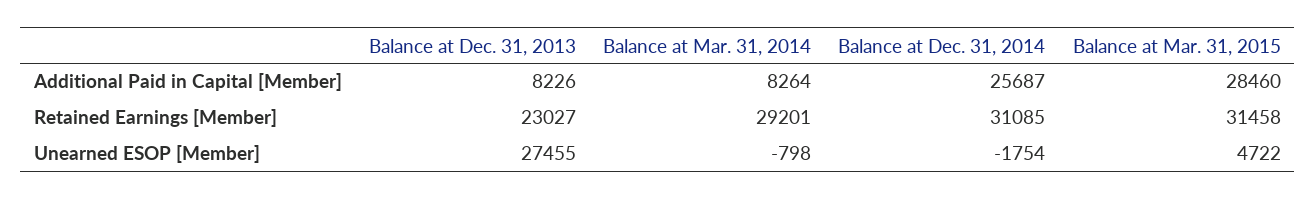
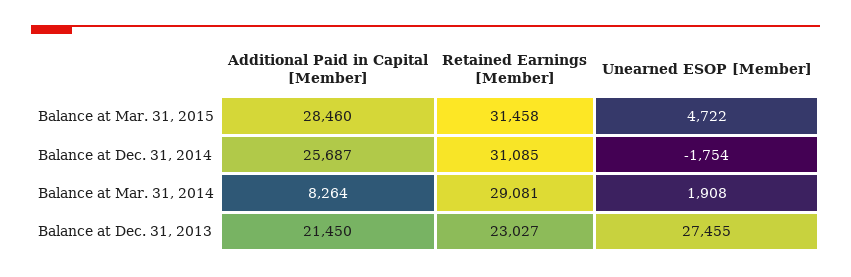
  {
    "Balance at Dec. 31, 2013": {
-     "Additional Paid in Capital [Member]": 8226,
+     "Additional Paid in Capital [Member]": 21450,
      "Retained Earnings [Member]": 23027,
      "Unearned ESOP [Member]": 27455
    },
    "Balance at Mar. 31, 2014": {
      "Additional Paid in Capital [Member]": 8264,
-     "Retained Earnings [Member]": 29201,
+     "Retained Earnings [Member]": 29081,
-     "Unearned ESOP [Member]": -798
+     "Unearned ESOP [Member]": 1908
    },
    "Balance at Dec. 31, 2014": {
      "Additional Paid in Capital [Member]": 25687,
      "Retained Earnings [Member]": 31085,
      "Unearned ESOP [Member]": -1754
    },
    "Balance at Mar. 31, 2015": {
      "Additional Paid in Capital [Member]": 28460,
      "Retained Earnings [Member]": 31458,
      "Unearned ESOP [Member]": 4722
    }
  }

